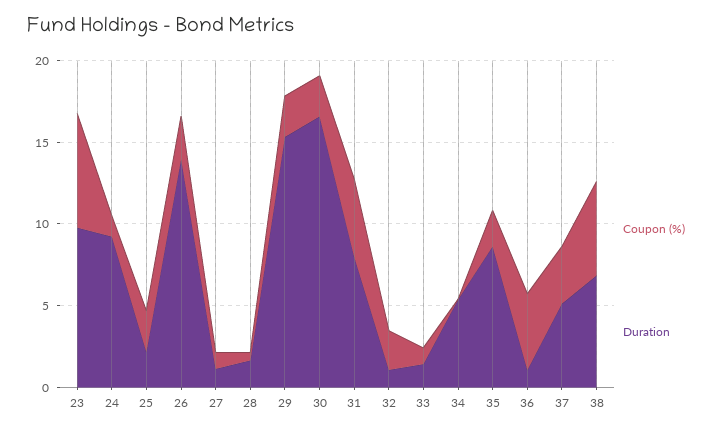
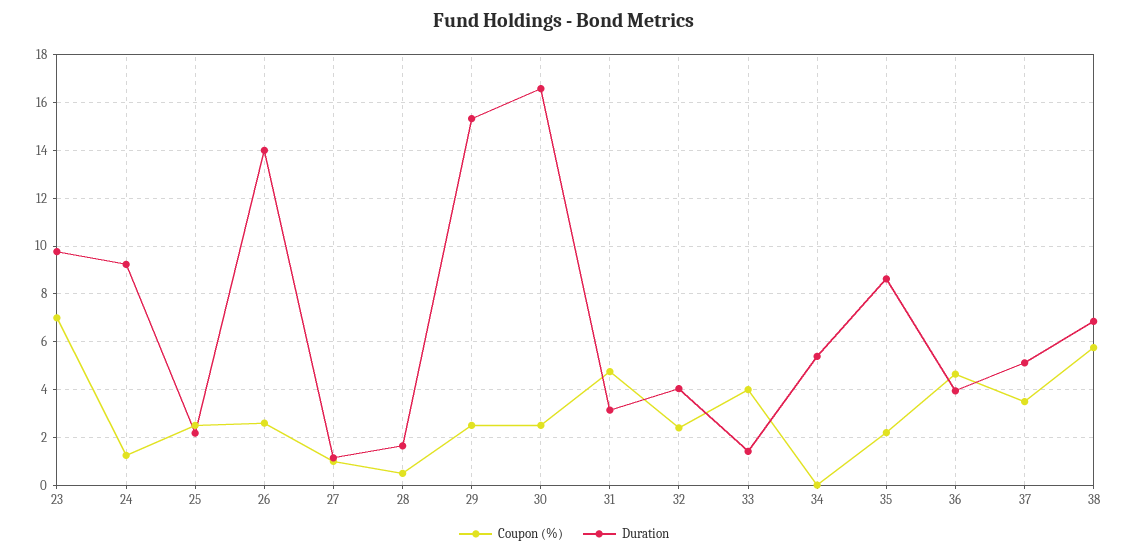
  {
    "Coupon (%)": {
      "23": 7,
      "24": 1.5,
      "25": 2.5,
      "26": 2.5,
      "27": 1,
      "28": 0.5,
      "29": 2.5,
      "30": 2.5,
      "31": 5,
      "32": 2.5,
-     "33": 1,
+     "33": 4,
      "34": 0,
      "35": 2,
      "36": 4.5,
      "37": 3.5,
      "38": 6
    },
    "Duration": {
      "23": 10,
      "24": 9,
      "25": 2,
      "26": 14,
      "27": 1,
      "28": 1.5,
      "29": 15.5,
      "30": 16.5,
-     "31": 8,
+     "31": 3,
-     "32": 1,
+     "32": 4,
      "33": 1.5,
      "34": 5.5,
      "35": 8.5,
-     "36": 1,
+     "36": 4,
      "37": 5,
      "38": 7
    }
  }

